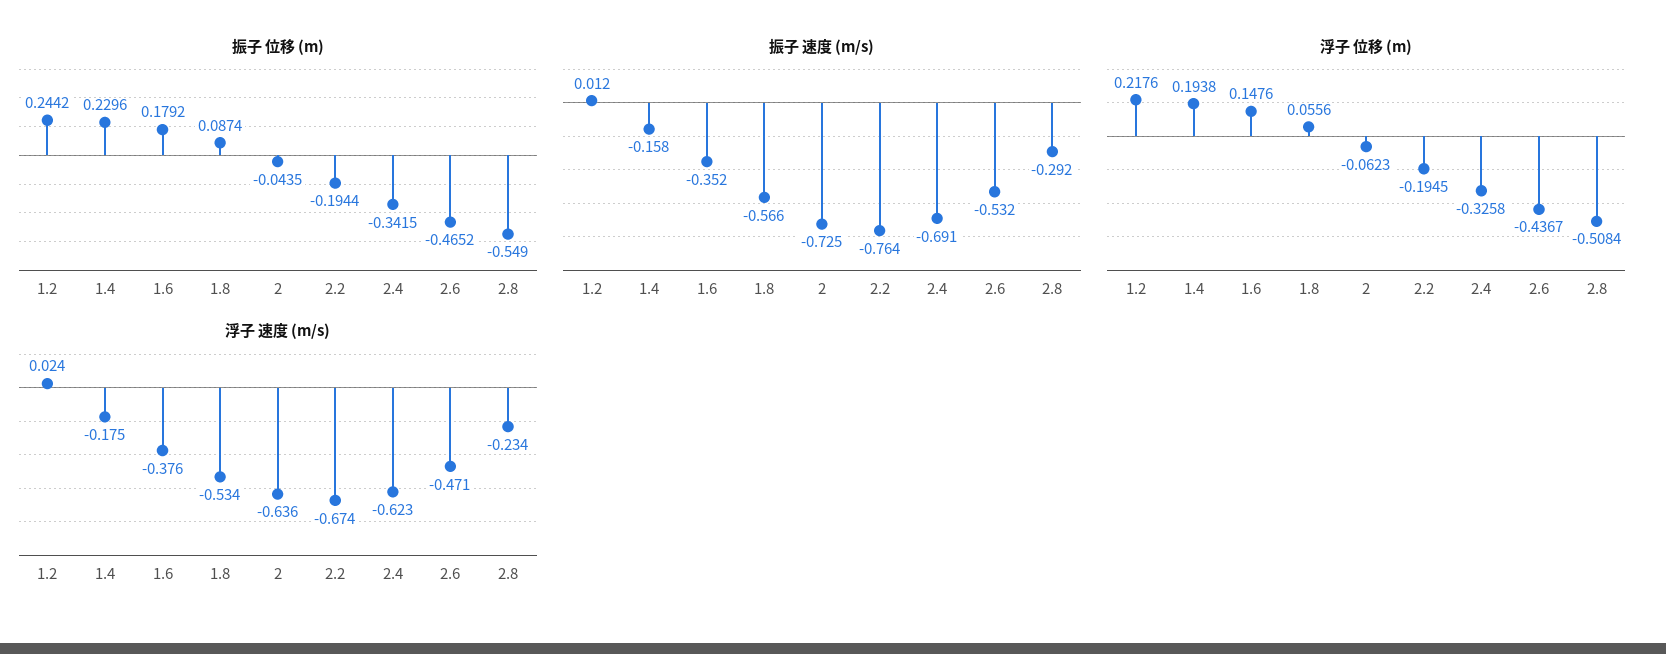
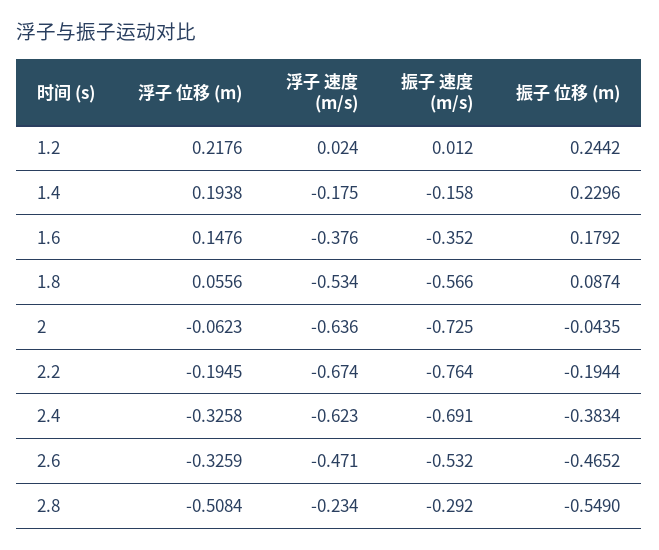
  {
    "振子 位移 (m)": {
      "1.2": 0.2442,
      "1.4": 0.2296,
      "1.6": 0.1792,
      "1.8": 0.0874,
      "2": -0.0435,
      "2.2": -0.1944,
-     "2.4": -0.3415,
+     "2.4": -0.3834,
      "2.6": -0.4652,
      "2.8": -0.549
    },
    "振子 速度 (m/s)": {
      "1.2": 0.012,
      "1.4": -0.158,
      "1.6": -0.352,
      "1.8": -0.566,
      "2": -0.725,
      "2.2": -0.764,
      "2.4": -0.691,
      "2.6": -0.532,
      "2.8": -0.292
    },
    "浮子 位移 (m)": {
      "1.2": 0.2176,
      "1.4": 0.1938,
      "1.6": 0.1476,
      "1.8": 0.0556,
      "2": -0.0623,
      "2.2": -0.1945,
      "2.4": -0.3258,
-     "2.6": -0.4367,
+     "2.6": -0.3259,
      "2.8": -0.5084
    },
    "浮子 速度 (m/s)": {
      "1.2": 0.024,
      "1.4": -0.175,
      "1.6": -0.376,
      "1.8": -0.534,
      "2": -0.636,
      "2.2": -0.674,
      "2.4": -0.623,
      "2.6": -0.471,
      "2.8": -0.234
    }
  }

